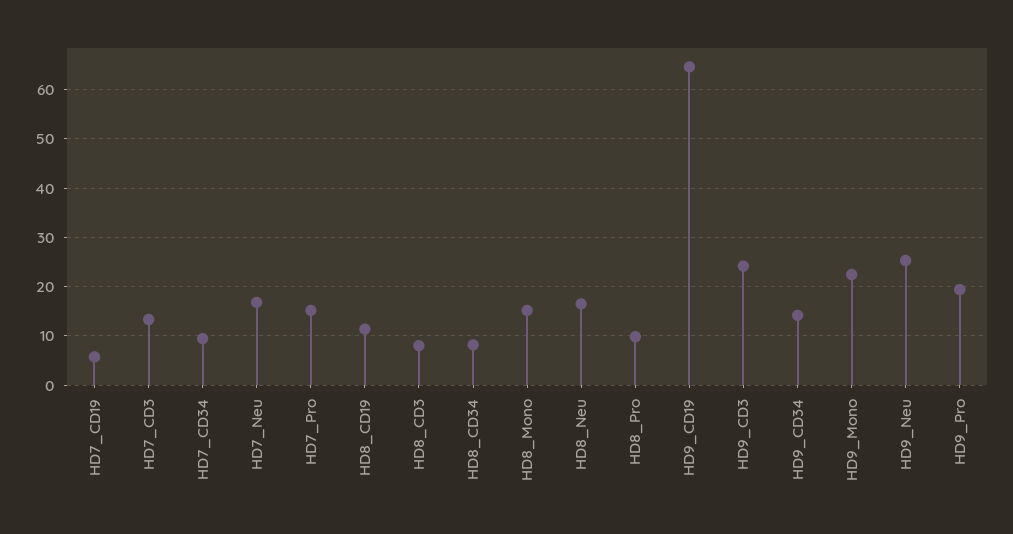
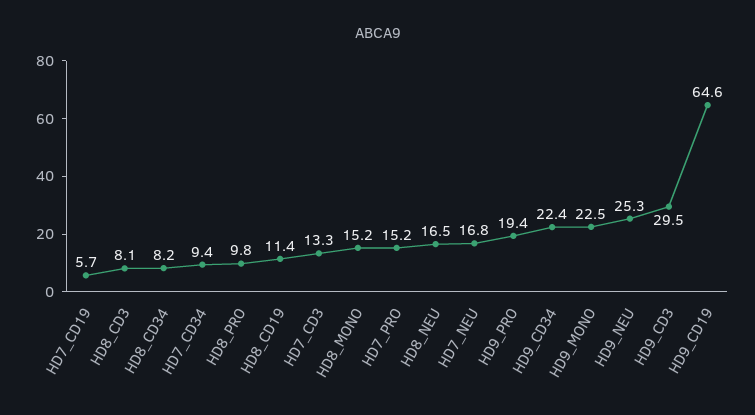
  {
    "HD7_CD19": 5.7,
    "HD7_CD3": 13.3,
    "HD7_CD34": 9.4,
    "HD7_Neu": 16.8,
    "HD7_Pro": 15.2,
    "HD8_CD19": 11.4,
    "HD8_CD3": 8.1,
    "HD8_CD34": 8.2,
    "HD8_Mono": 15.2,
    "HD8_Neu": 16.5,
    "HD8_Pro": 9.8,
    "HD9_CD19": 64.6,
-   "HD9_CD3": 24,
+   "HD9_CD3": 29.5,
-   "HD9_CD34": 14,
+   "HD9_CD34": 22.4,
    "HD9_Mono": 22.5,
    "HD9_Neu": 25.3,
    "HD9_Pro": 19.4
  }

